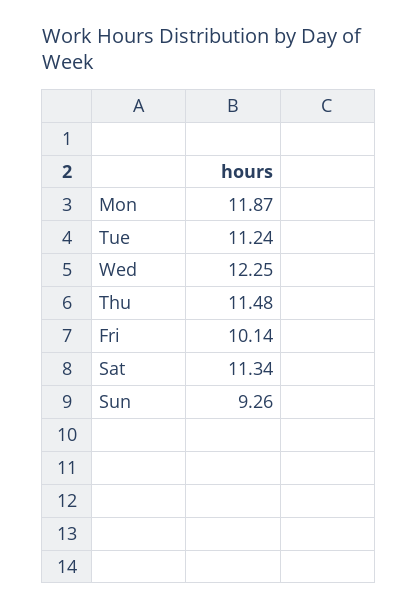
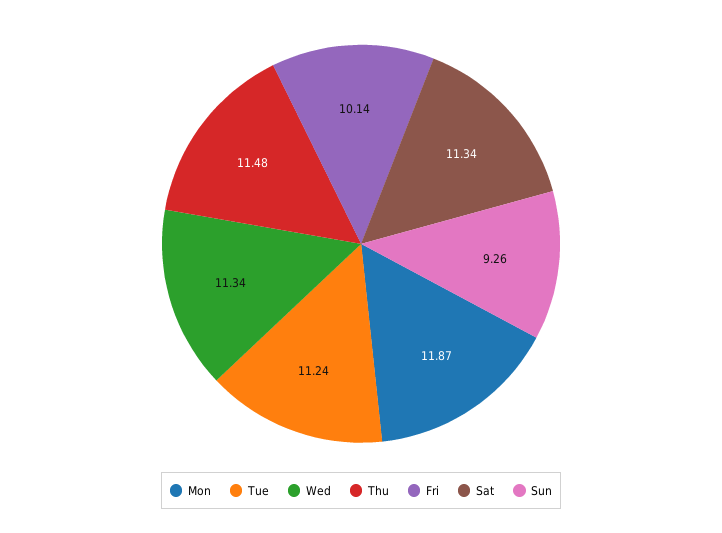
  {
    "Mon": 11.87,
    "Tue": 11.24,
-   "Wed": 12.25,
+   "Wed": 11.34,
    "Thu": 11.48,
    "Fri": 10.14,
    "Sat": 11.34,
    "Sun": 9.26
  }

